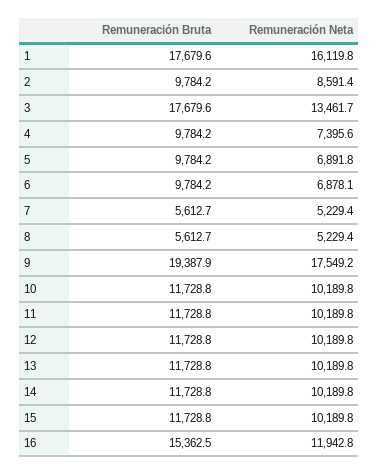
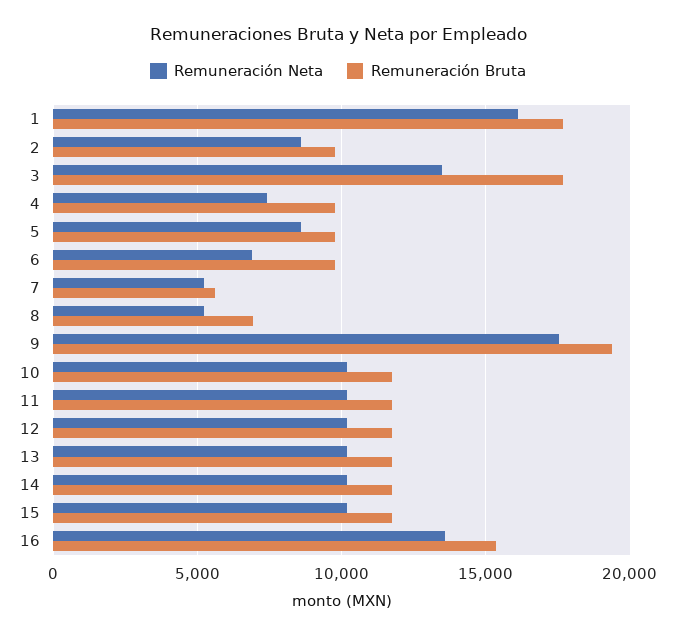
  {
    "Remuneración Bruta": {
      "1": 17679.6,
      "2": 9784.2,
      "3": 17679.6,
      "4": 9784.2,
      "5": 9784.2,
      "6": 9784.2,
      "7": 5612.7,
-     "8": 5612.7,
+     "8": 7000,
      "9": 19387.9,
      "10": 11728.8,
      "11": 11728.8,
      "12": 11728.8,
      "13": 11728.8,
      "14": 11728.8,
      "15": 11728.8,
      "16": 15362.5
    },
    "Remuneración Neta": {
      "1": 16119.8,
      "2": 8591.4,
      "3": 13461.7,
      "4": 7395.6,
-     "5": 6891.8,
+     "5": 8500,
      "6": 6878.1,
      "7": 5229.4,
      "8": 5229.4,
      "9": 17549.2,
      "10": 10189.8,
      "11": 10189.8,
      "12": 10189.8,
      "13": 10189.8,
      "14": 10189.8,
      "15": 10189.8,
-     "16": 11942.8
+     "16": 13500
    }
  }

